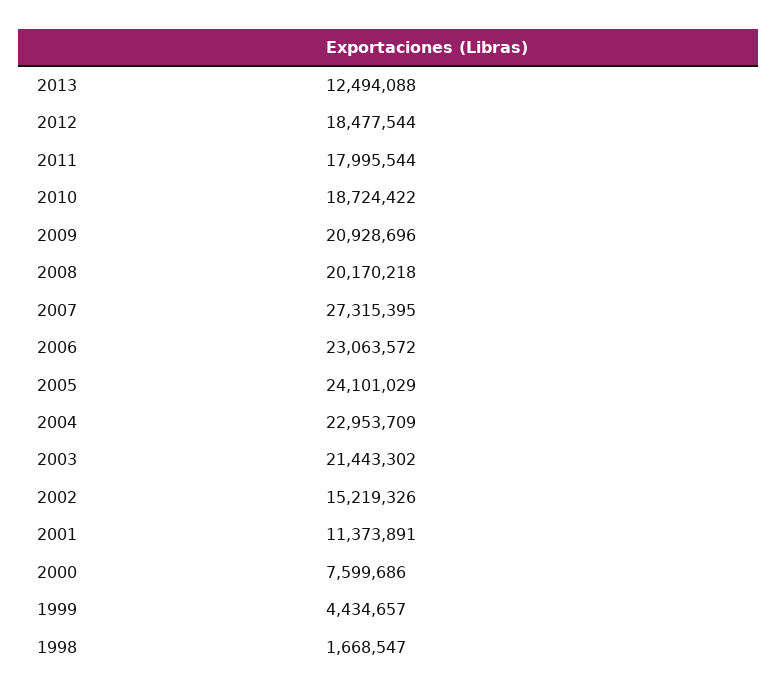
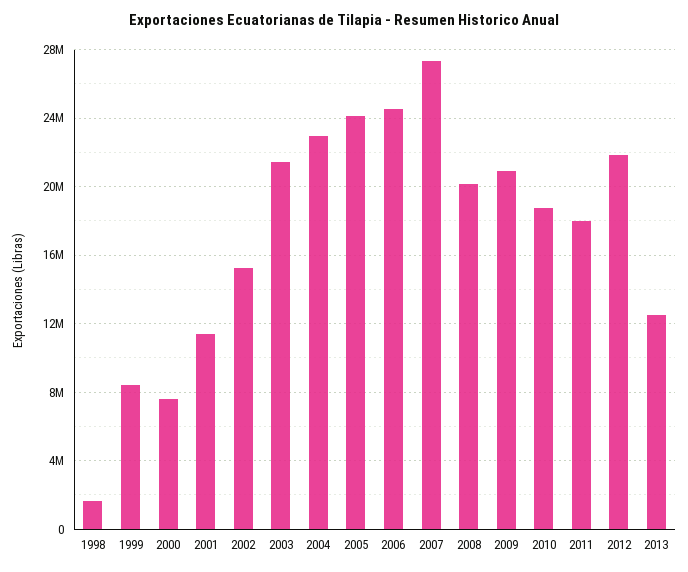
  {
    "2013": 12494088,
-   "2012": 18477544,
+   "2012": 22000000,
    "2011": 17995544,
    "2010": 18724422,
    "2009": 20928696,
    "2008": 20170218,
    "2007": 27315395,
-   "2006": 23063572,
+   "2006": 24500000,
    "2005": 24101029,
    "2004": 22953709,
    "2003": 21443302,
    "2002": 15219326,
    "2001": 11373891,
    "2000": 7599686,
-   "1999": 4434657,
+   "1999": 8500000,
    "1998": 1668547
  }

